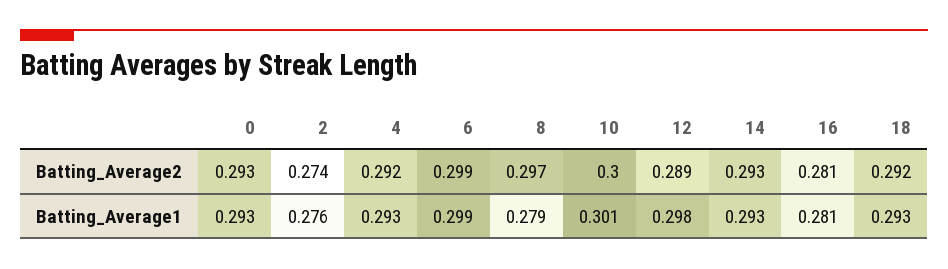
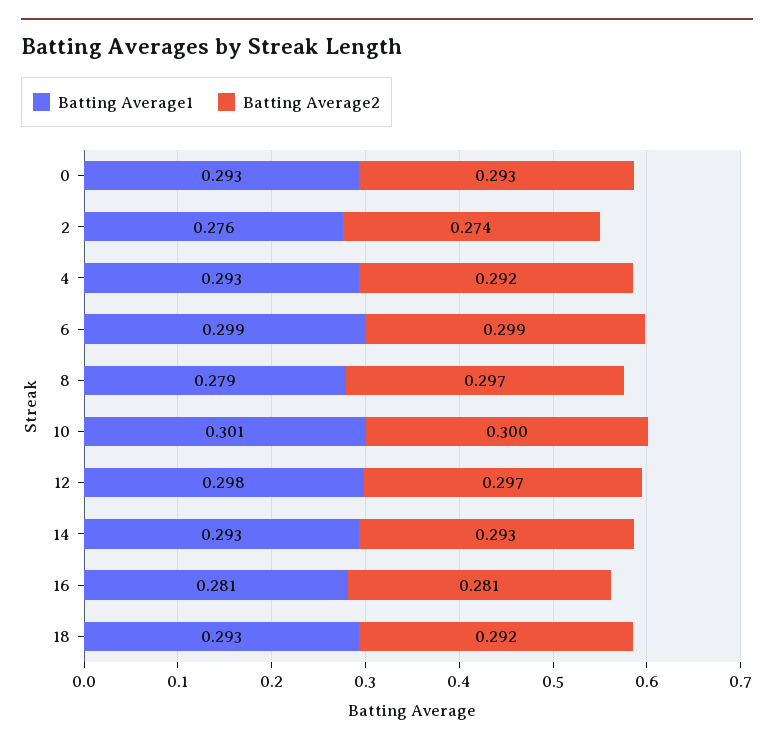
  {
    "Batting_Average2": {
      "0": 0.293,
      "2": 0.274,
      "4": 0.292,
      "6": 0.299,
      "8": 0.297,
      "10": 0.3,
-     "12": 0.289,
+     "12": 0.297,
      "14": 0.293,
      "16": 0.281,
      "18": 0.292
    },
    "Batting_Average1": {
      "0": 0.293,
      "2": 0.276,
      "4": 0.293,
      "6": 0.299,
      "8": 0.279,
      "10": 0.301,
      "12": 0.298,
      "14": 0.293,
      "16": 0.281,
      "18": 0.293
    }
  }

